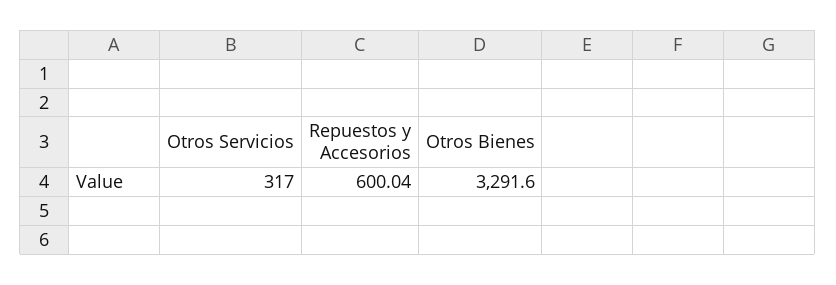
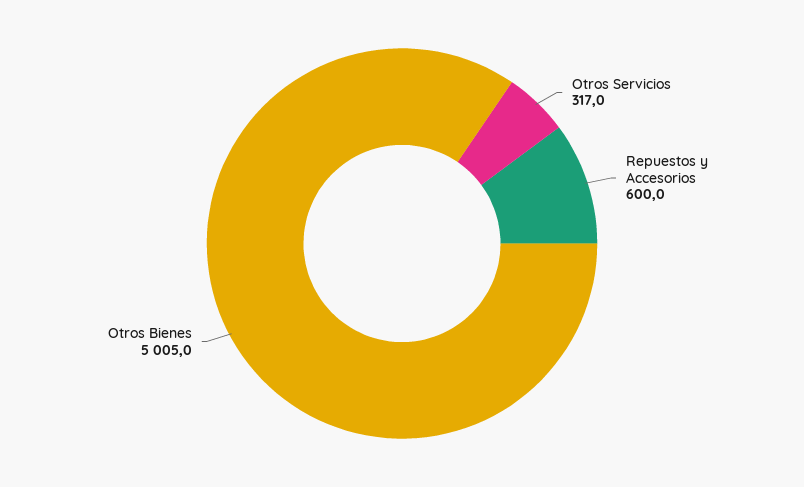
  {
    "Otros Servicios": 317,
    "Repuestos y Accesorios": 600.04,
-   "Otros Bienes": 3291.6
+   "Otros Bienes": 5005
  }

